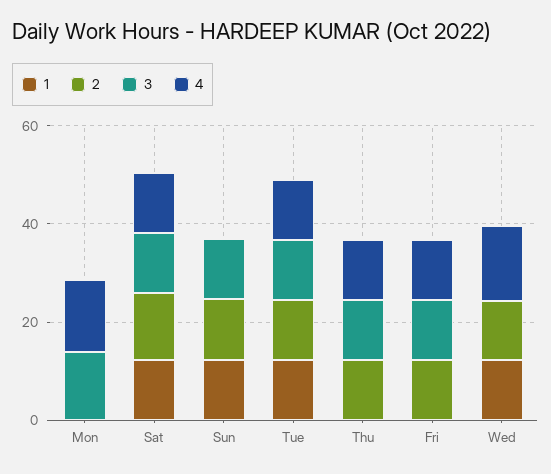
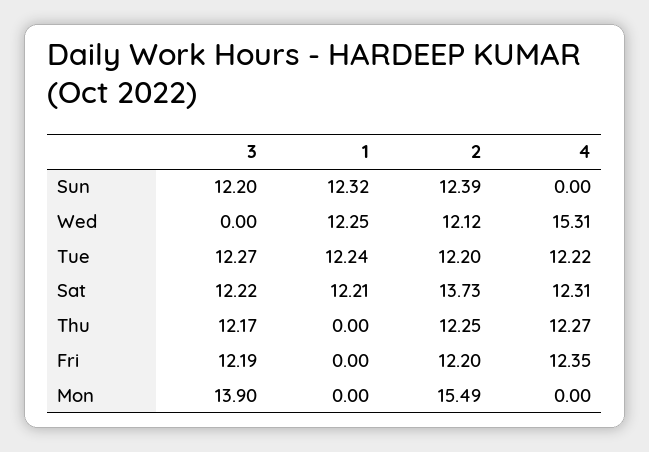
  {
    "1": {
      "Mon": 0,
      "Sat": 12.21,
      "Sun": 12.32,
      "Tue": 12.24,
      "Thu": 0,
      "Fri": 0,
      "Wed": 12.25
    },
    "2": {
-     "Mon": 0,
+     "Mon": 15.49,
      "Sat": 13.73,
      "Sun": 12.39,
      "Tue": 12.2,
      "Thu": 12.25,
      "Fri": 12.2,
      "Wed": 12.12
    },
    "3": {
      "Mon": 13.9,
      "Sat": 12.22,
      "Sun": 12.2,
      "Tue": 12.27,
      "Thu": 12.17,
      "Fri": 12.19,
      "Wed": 0
    },
    "4": {
-     "Mon": 15,
+     "Mon": 0,
      "Sat": 12.31,
      "Sun": 0,
      "Tue": 12.22,
      "Thu": 12.27,
      "Fri": 12.35,
      "Wed": 15.31
    }
  }

